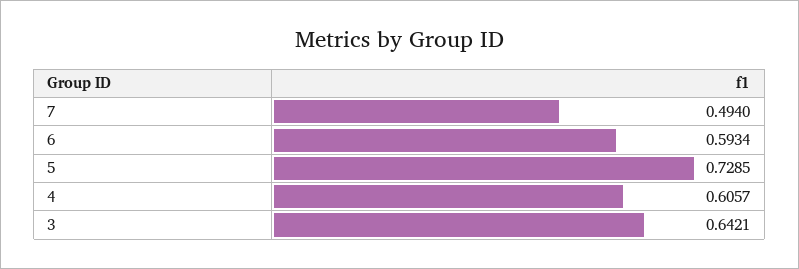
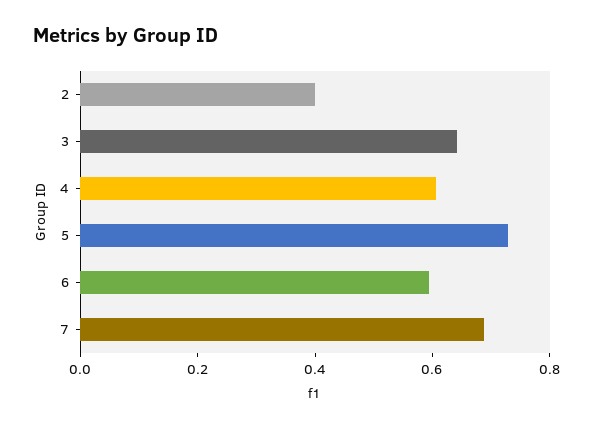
  {
-   "7": 0.494,
+   "7": 0.7,
    "6": 0.5934,
    "5": 0.7285,
    "4": 0.6057,
-   "3": 0.6421
+   "3": 0.6421,
+   "2": 0.4
  }

